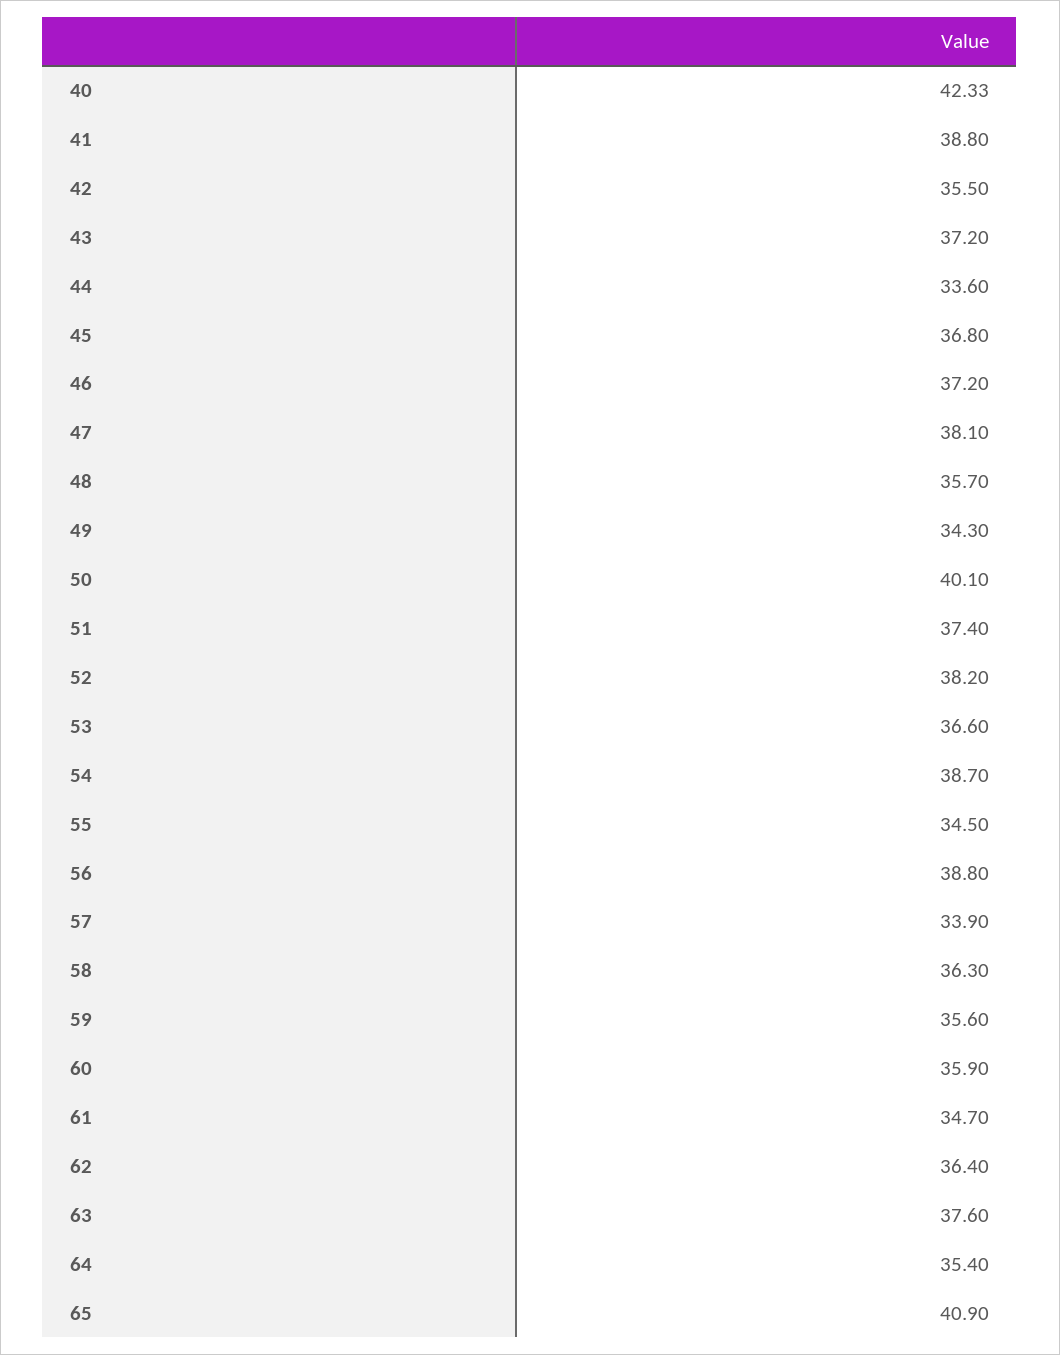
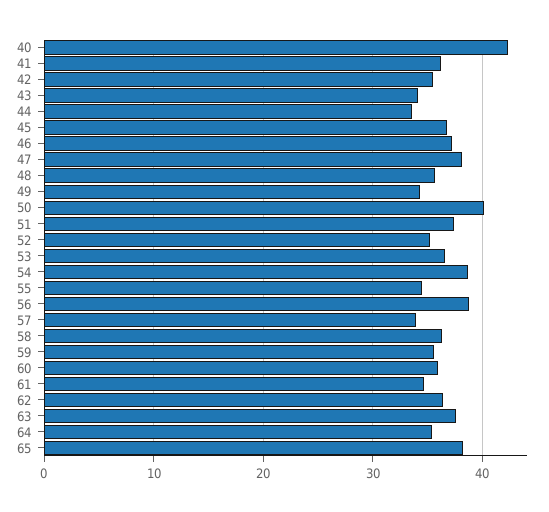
  {
    "40": 42.33,
-   "41": 38.8,
+   "41": 36,
    "42": 35.5,
-   "43": 37.2,
+   "43": 34,
    "44": 33.6,
    "45": 36.8,
    "46": 37.2,
    "47": 38.1,
    "48": 35.7,
    "49": 34.3,
    "50": 40.1,
    "51": 37.4,
-   "52": 38.2,
+   "52": 35,
    "53": 36.6,
    "54": 38.7,
    "55": 34.5,
    "56": 38.8,
    "57": 33.9,
    "58": 36.3,
    "59": 35.6,
    "60": 35.9,
    "61": 34.7,
    "62": 36.4,
    "63": 37.6,
    "64": 35.4,
-   "65": 40.9
+   "65": 38
  }

